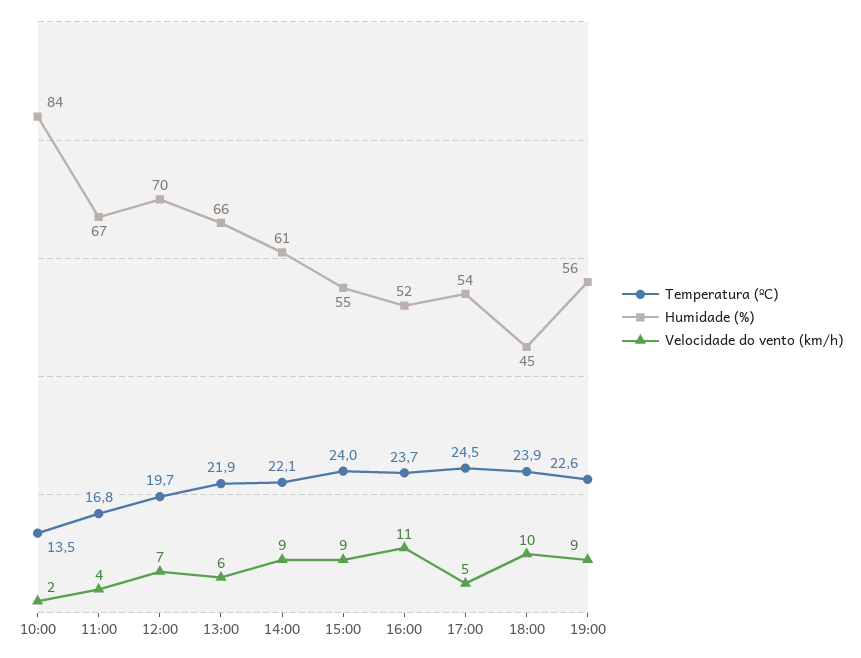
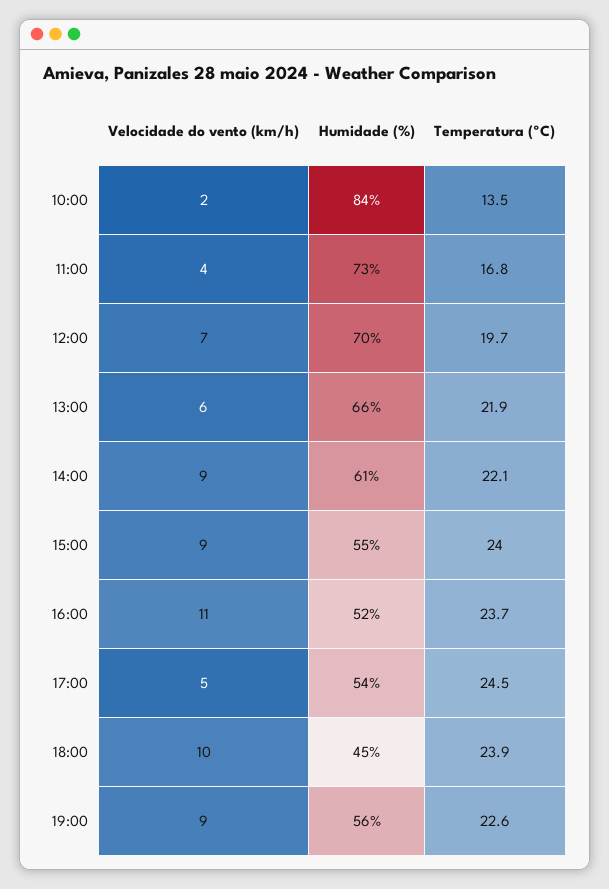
  {
    "Temperatura (ºC)": {
      "10:00": 13.5,
      "11:00": 16.8,
      "12:00": 19.7,
      "13:00": 21.9,
      "14:00": 22.1,
      "15:00": 24,
      "16:00": 23.7,
      "17:00": 24.5,
      "18:00": 23.9,
      "19:00": 22.6
    },
    "Humidade (%)": {
      "10:00": 84,
-     "11:00": 67,
+     "11:00": 73,
      "12:00": 70,
      "13:00": 66,
      "14:00": 61,
      "15:00": 55,
      "16:00": 52,
      "17:00": 54,
      "18:00": 45,
      "19:00": 56
    },
    "Velocidade do vento (km/h)": {
      "10:00": 2,
      "11:00": 4,
      "12:00": 7,
      "13:00": 6,
      "14:00": 9,
      "15:00": 9,
      "16:00": 11,
      "17:00": 5,
      "18:00": 10,
      "19:00": 9
    }
  }

